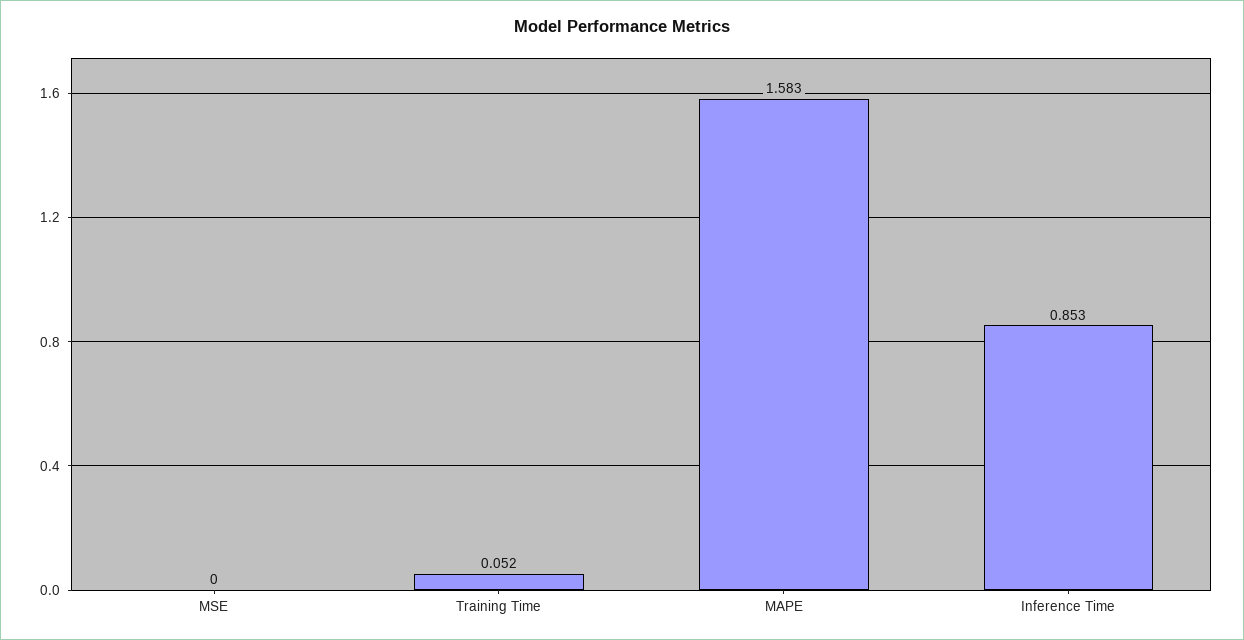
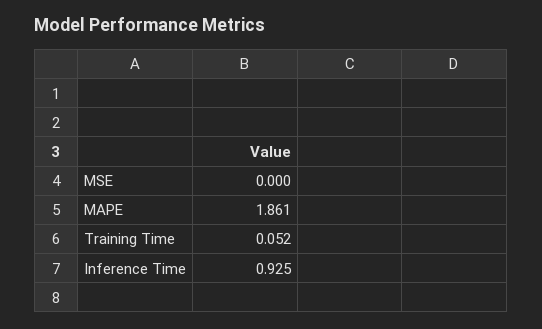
  {
    "MSE": 0,
    "Training Time": 0.052,
-   "MAPE": 1.583,
+   "MAPE": 1.861,
-   "Inference Time": 0.853
+   "Inference Time": 0.925
  }

